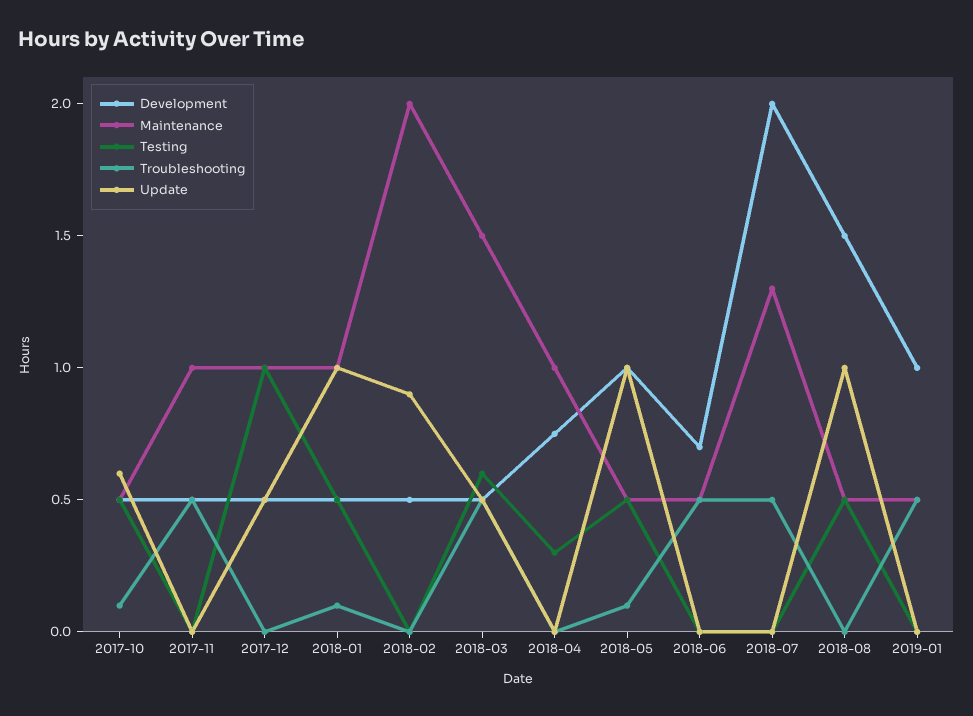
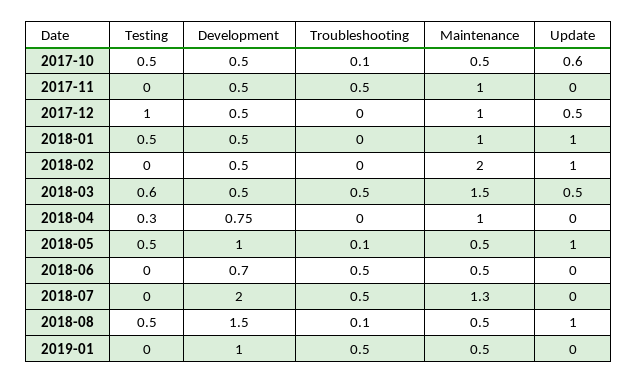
  {
    "Development": {
      "2017-10": 0.5,
      "2017-11": 0.5,
      "2017-12": 0.5,
      "2018-01": 0.5,
      "2018-02": 0.5,
      "2018-03": 0.5,
      "2018-04": 0.75,
      "2018-05": 1,
      "2018-06": 0.7,
      "2018-07": 2,
      "2018-08": 1.5,
      "2019-01": 1
    },
    "Maintenance": {
      "2017-10": 0.5,
      "2017-11": 1,
      "2017-12": 1,
      "2018-01": 1,
      "2018-02": 2,
      "2018-03": 1.5,
      "2018-04": 1,
      "2018-05": 0.5,
      "2018-06": 0.5,
      "2018-07": 1.3,
      "2018-08": 0.5,
      "2019-01": 0.5
    },
    "Testing": {
      "2017-10": 0.5,
      "2017-11": 0,
      "2017-12": 1,
      "2018-01": 0.5,
      "2018-02": 0,
      "2018-03": 0.6,
      "2018-04": 0.3,
      "2018-05": 0.5,
      "2018-06": 0,
      "2018-07": 0,
      "2018-08": 0.5,
      "2019-01": 0
    },
    "Troubleshooting": {
      "2017-10": 0.1,
      "2017-11": 0.5,
      "2017-12": 0,
-     "2018-01": 0.1,
+     "2018-01": 0,
      "2018-02": 0,
      "2018-03": 0.5,
      "2018-04": 0,
      "2018-05": 0.1,
      "2018-06": 0.5,
      "2018-07": 0.5,
-     "2018-08": 0,
+     "2018-08": 0.1,
      "2019-01": 0.5
    },
    "Update": {
      "2017-10": 0.6,
      "2017-11": 0,
      "2017-12": 0.5,
      "2018-01": 1,
-     "2018-02": 0.9,
+     "2018-02": 1,
      "2018-03": 0.5,
      "2018-04": 0,
      "2018-05": 1,
      "2018-06": 0,
      "2018-07": 0,
      "2018-08": 1,
      "2019-01": 0
    }
  }

